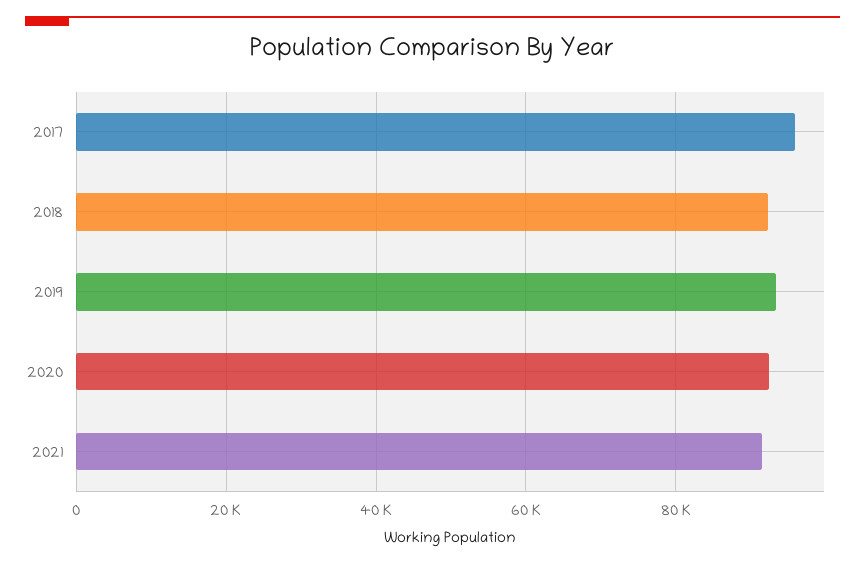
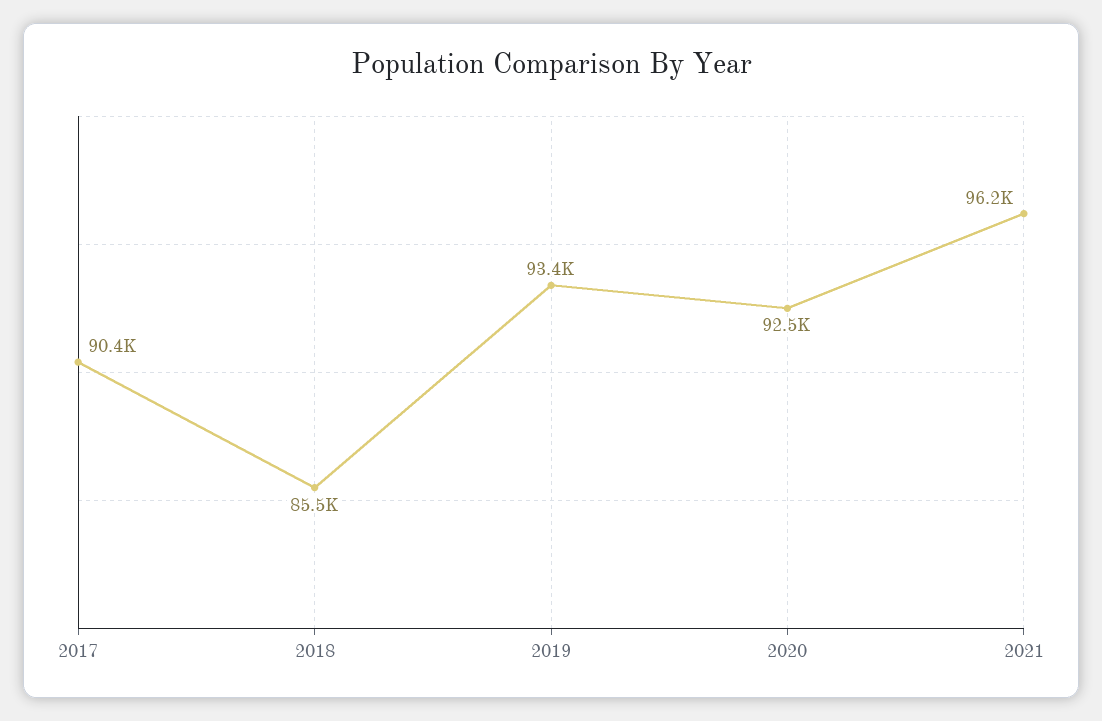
  {
-   "2017": 96000,
+   "2017": 90400,
-   "2018": 92000,
+   "2018": 85500,
    "2019": 93400,
    "2020": 92500,
-   "2021": 92000
+   "2021": 96200
  }

